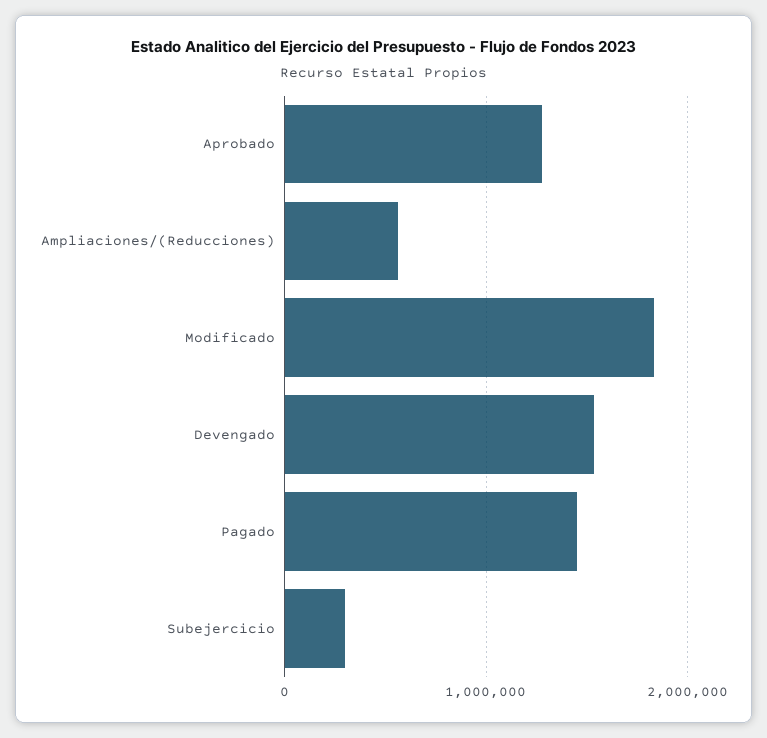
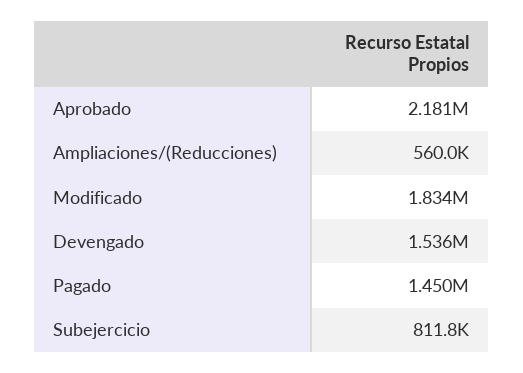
  {
-   "Aprobado": 1300000,
+   "Aprobado": 2181000,
    "Ampliaciones/(Reducciones)": 560000,
    "Modificado": 1834000,
    "Devengado": 1536000,
    "Pagado": 1450000,
-   "Subejercicio": 300000
+   "Subejercicio": 811800
  }

